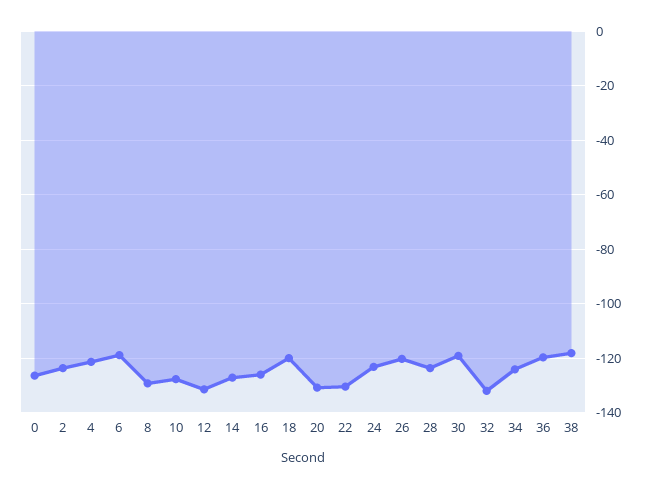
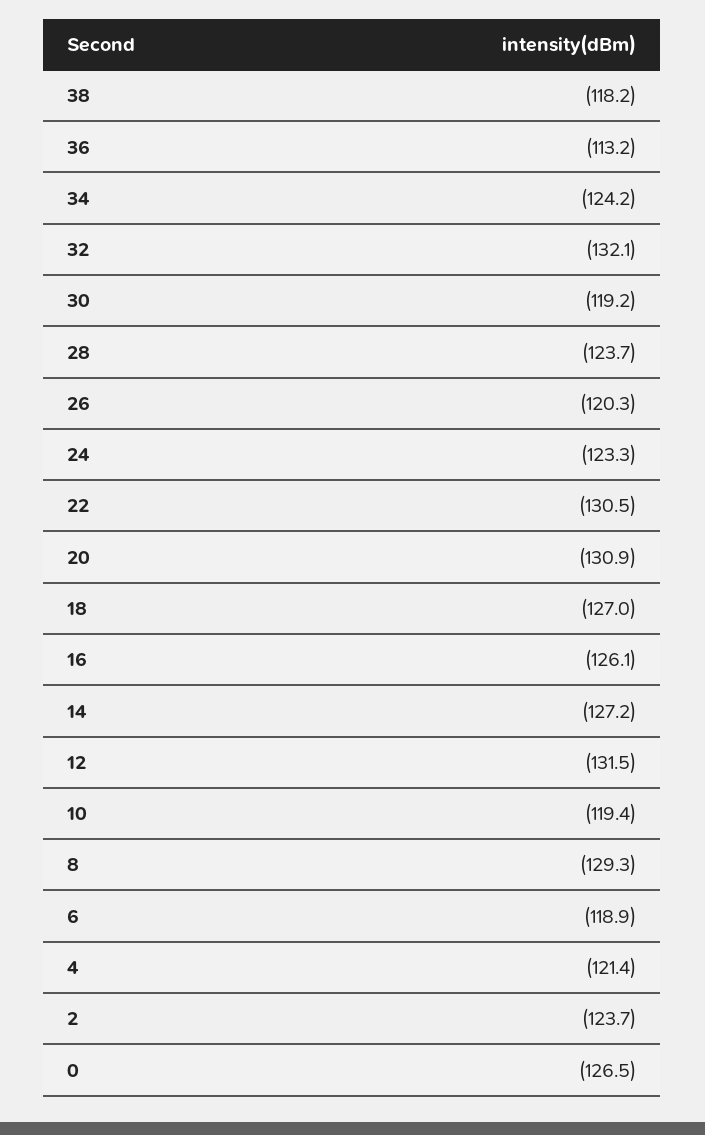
  {
    "0": -126.5,
    "2": -123.7,
    "4": -121.4,
    "6": -118.9,
    "8": -129.3,
-   "10": -127.5,
+   "10": -119.4,
    "12": -131.5,
    "14": -127.2,
    "16": -126.1,
-   "18": -120,
+   "18": -127,
    "20": -130.9,
    "22": -130.5,
    "24": -123.3,
    "26": -120.3,
    "28": -123.7,
    "30": -119.2,
    "32": -132.1,
    "34": -124.2,
-   "36": -120,
+   "36": -113.2,
    "38": -118.2
  }

